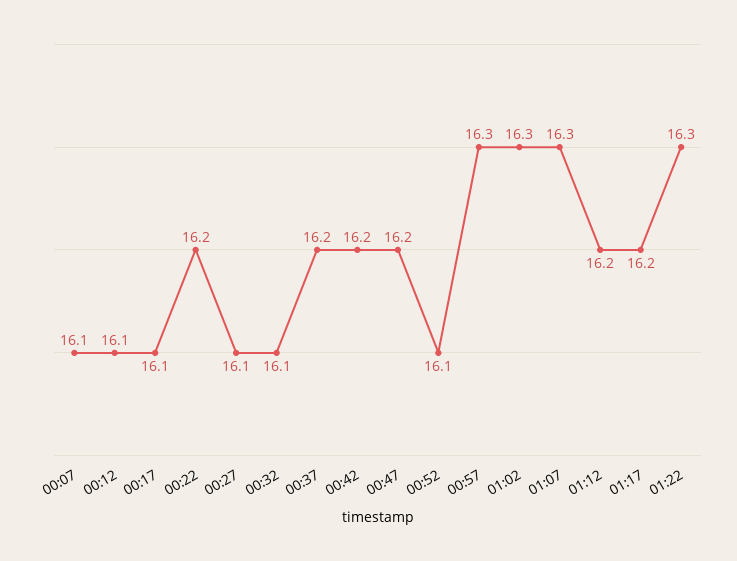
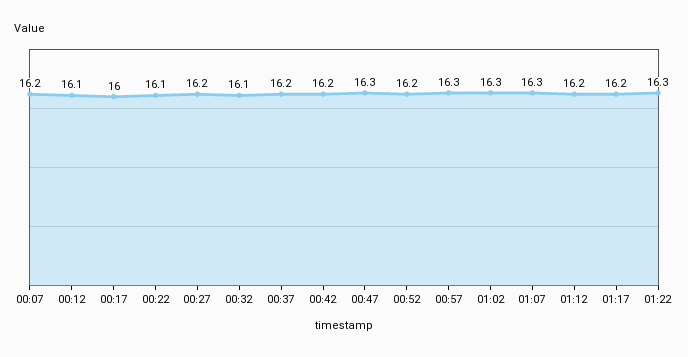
  {
-   "00:07": 16.1,
+   "00:07": 16.2,
    "00:12": 16.1,
-   "00:17": 16.1,
+   "00:17": 16,
-   "00:22": 16.2,
+   "00:22": 16.1,
-   "00:27": 16.1,
+   "00:27": 16.2,
    "00:32": 16.1,
    "00:37": 16.2,
    "00:42": 16.2,
-   "00:47": 16.2,
+   "00:47": 16.3,
-   "00:52": 16.1,
+   "00:52": 16.2,
    "00:57": 16.3,
    "01:02": 16.3,
    "01:07": 16.3,
    "01:12": 16.2,
    "01:17": 16.2,
    "01:22": 16.3
  }

